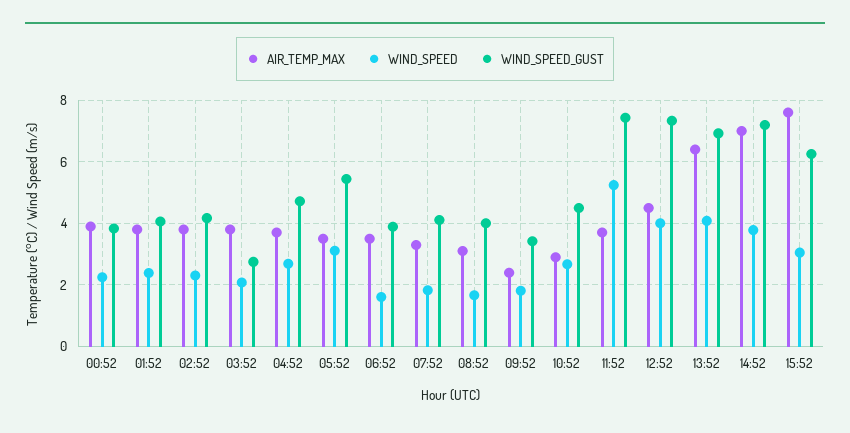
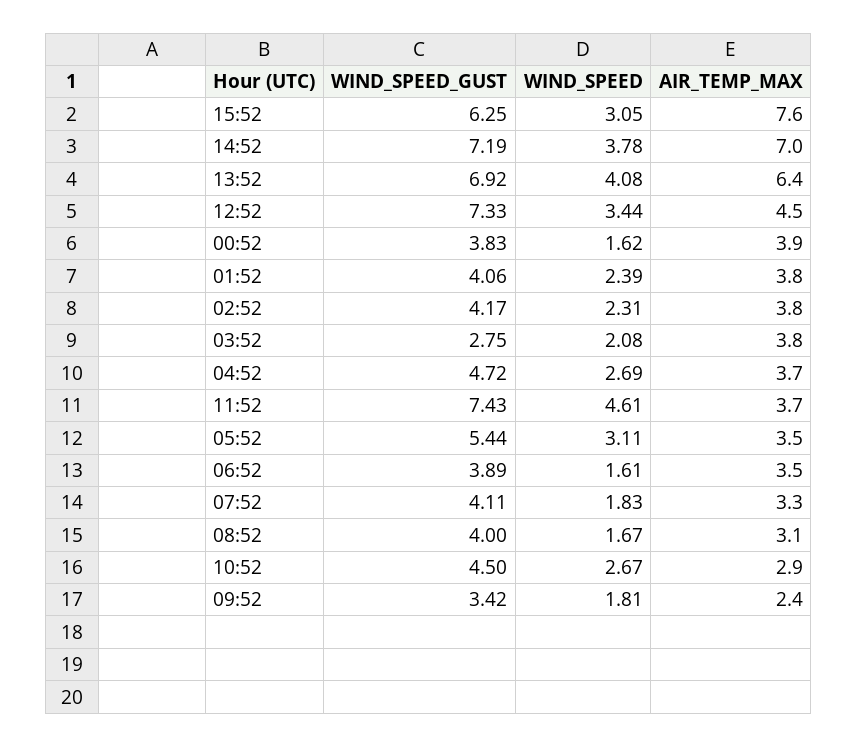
  {
    "AIR_TEMP_MAX": {
      "00:52": 3.9,
      "01:52": 3.8,
      "02:52": 3.8,
      "03:52": 3.8,
      "04:52": 3.7,
      "05:52": 3.5,
      "06:52": 3.5,
      "07:52": 3.3,
      "08:52": 3.1,
      "09:52": 2.4,
      "10:52": 2.9,
      "11:52": 3.7,
      "12:52": 4.5,
      "13:52": 6.4,
      "14:52": 7,
      "15:52": 7.6
    },
    "WIND_SPEED": {
-     "00:52": 2.2,
+     "00:52": 1.62,
      "01:52": 2.39,
      "02:52": 2.31,
      "03:52": 2.08,
      "04:52": 2.69,
      "05:52": 3.11,
      "06:52": 1.61,
      "07:52": 1.83,
      "08:52": 1.67,
      "09:52": 1.81,
      "10:52": 2.67,
-     "11:52": 5.2,
+     "11:52": 4.61,
-     "12:52": 4,
+     "12:52": 3.44,
      "13:52": 4.08,
      "14:52": 3.78,
      "15:52": 3.05
    },
    "WIND_SPEED_GUST": {
      "00:52": 3.83,
      "01:52": 4.06,
      "02:52": 4.17,
      "03:52": 2.75,
      "04:52": 4.72,
      "05:52": 5.44,
      "06:52": 3.89,
      "07:52": 4.11,
      "08:52": 4,
      "09:52": 3.42,
      "10:52": 4.5,
      "11:52": 7.43,
      "12:52": 7.33,
      "13:52": 6.92,
      "14:52": 7.19,
      "15:52": 6.25
    }
  }

